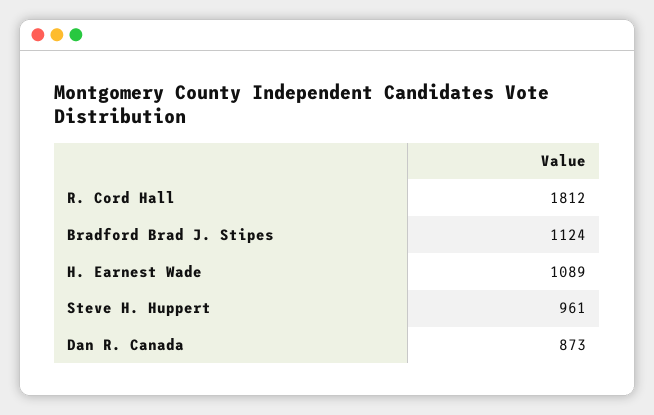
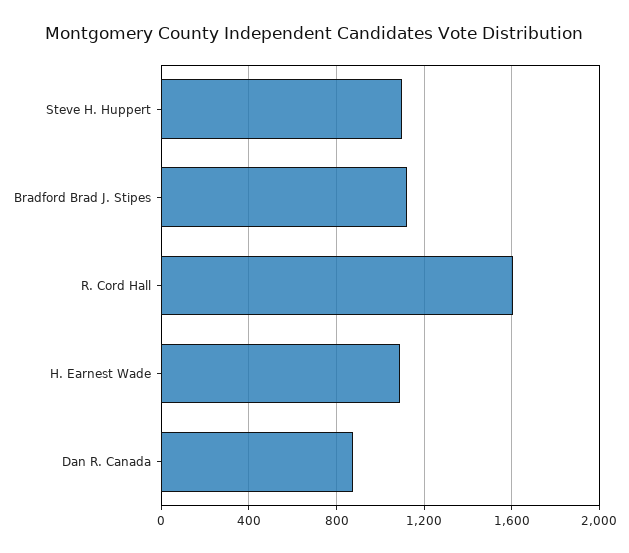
  {
-   "R. Cord Hall": 1812,
+   "R. Cord Hall": 1600,
    "Bradford Brad J. Stipes": 1124,
    "H. Earnest Wade": 1089,
-   "Steve H. Huppert": 961,
+   "Steve H. Huppert": 1100,
    "Dan R. Canada": 873
  }

